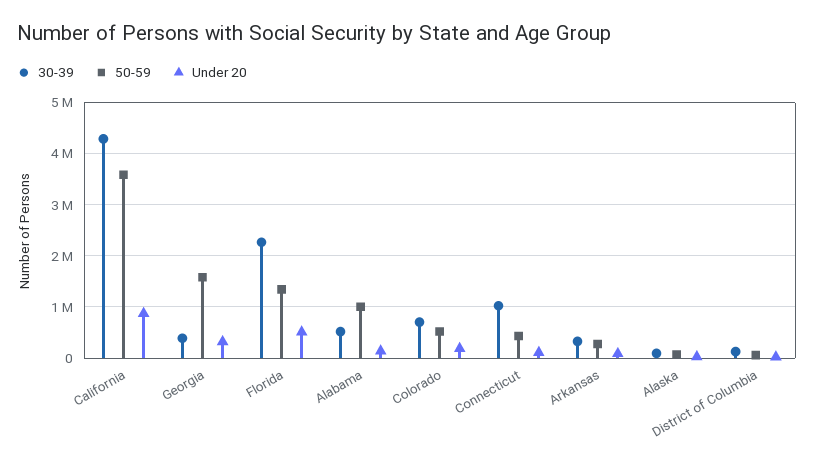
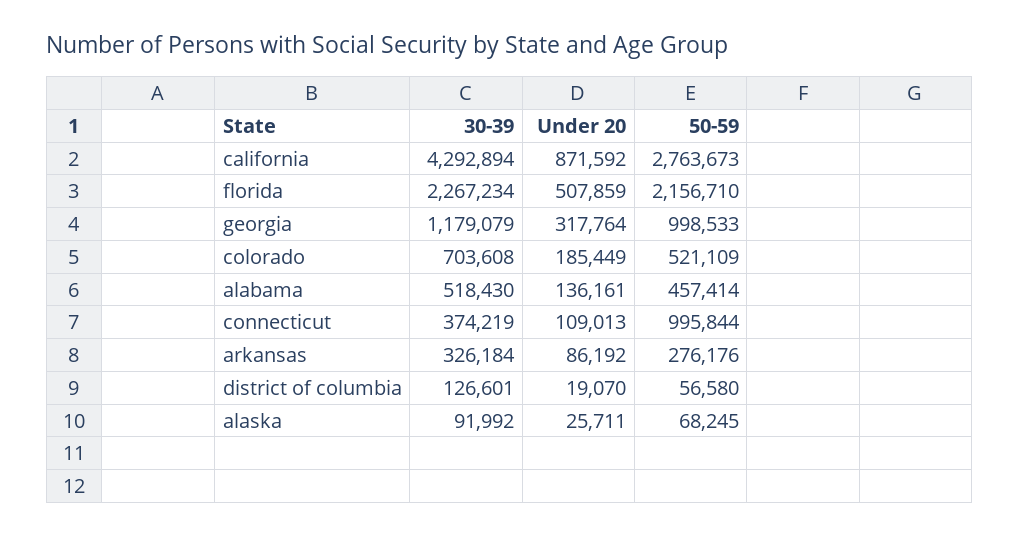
  {
    "30-39": {
      "California": 4292894,
-     "Georgia": 400000,
+     "Georgia": 1179079,
      "Florida": 2267234,
      "Alabama": 518430,
      "Colorado": 703608,
-     "Connecticut": 1000000,
+     "Connecticut": 374219,
      "Arkansas": 326184,
      "Alaska": 91992,
      "District of Columbia": 126601
    },
    "50-59": {
-     "California": 3600000,
+     "California": 2763673,
-     "Georgia": 1600000,
+     "Georgia": 998533,
-     "Florida": 1400000,
+     "Florida": 2156710,
-     "Alabama": 1000000,
+     "Alabama": 457414,
      "Colorado": 521109,
-     "Connecticut": 400000,
+     "Connecticut": 995844,
      "Arkansas": 276176,
      "Alaska": 68245,
      "District of Columbia": 56580
    },
    "Under 20": {
      "California": 871592,
      "Georgia": 317764,
      "Florida": 507859,
      "Alabama": 136161,
      "Colorado": 185449,
      "Connecticut": 109013,
      "Arkansas": 86192,
      "Alaska": 25711,
      "District of Columbia": 19070
    }
  }

